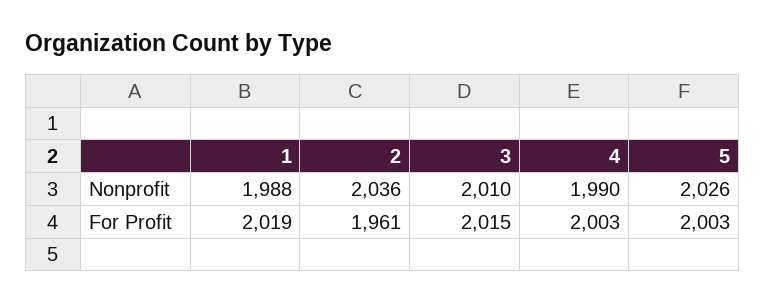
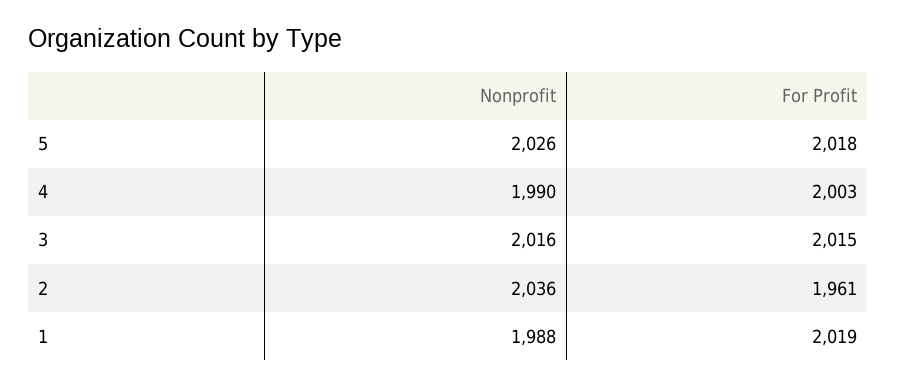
  {
    "1": {
      "Nonprofit": 1988,
      "For Profit": 2019
    },
    "2": {
      "Nonprofit": 2036,
      "For Profit": 1961
    },
    "3": {
-     "Nonprofit": 2010,
+     "Nonprofit": 2016,
      "For Profit": 2015
    },
    "4": {
      "Nonprofit": 1990,
      "For Profit": 2003
    },
    "5": {
      "Nonprofit": 2026,
-     "For Profit": 2003
+     "For Profit": 2018
    }
  }

